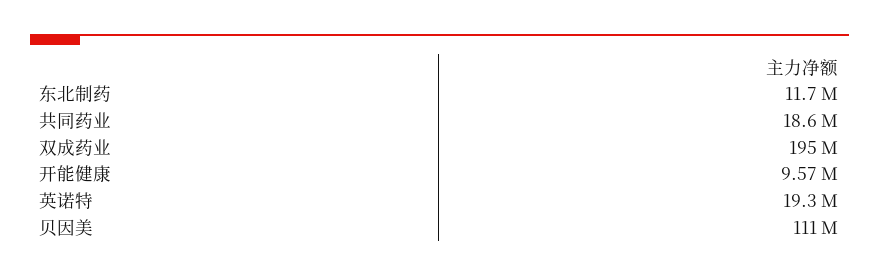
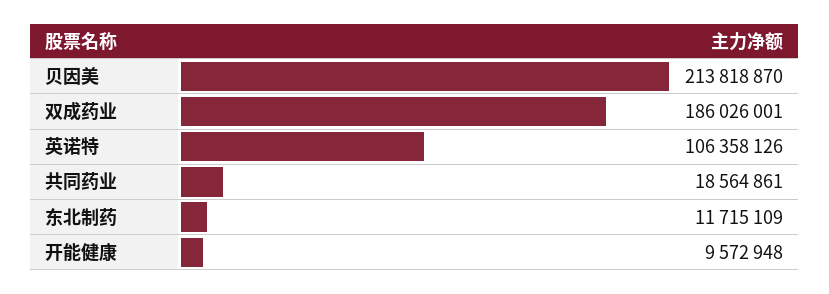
  {
    "东北制药": 11715109,
    "共同药业": 18564861,
-   "双成药业": 195000000,
+   "双成药业": 186026001,
    "开能健康": 9572948,
-   "英诺特": 19300000,
+   "英诺特": 106358126,
-   "贝因美": 111000000
+   "贝因美": 213818870
  }

